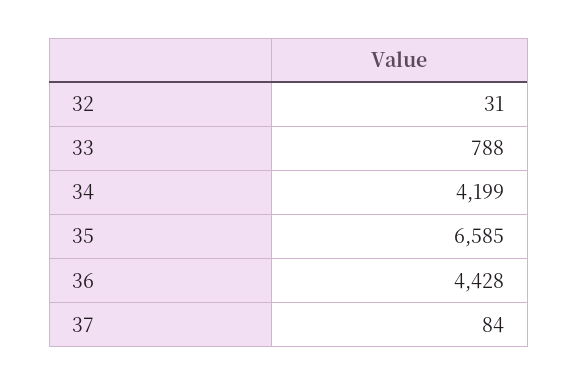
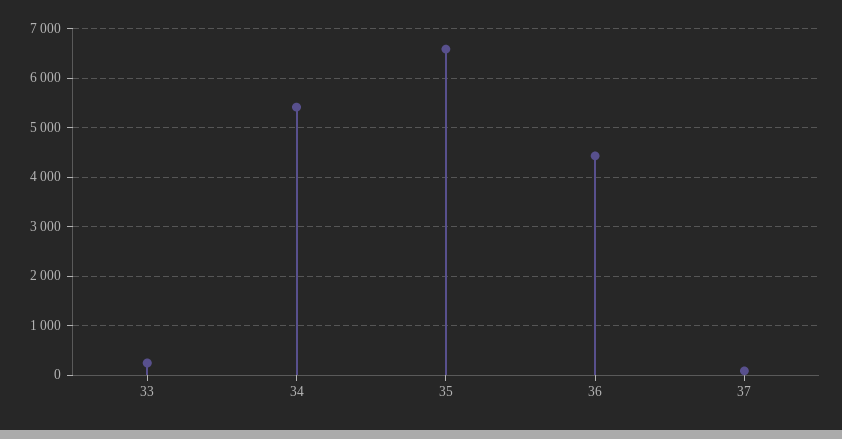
  {
-   "32": 31,
-   "33": 788,
+   "33": 200,
-   "34": 4199,
+   "34": 5400,
    "35": 6585,
    "36": 4428,
    "37": 84
  }

